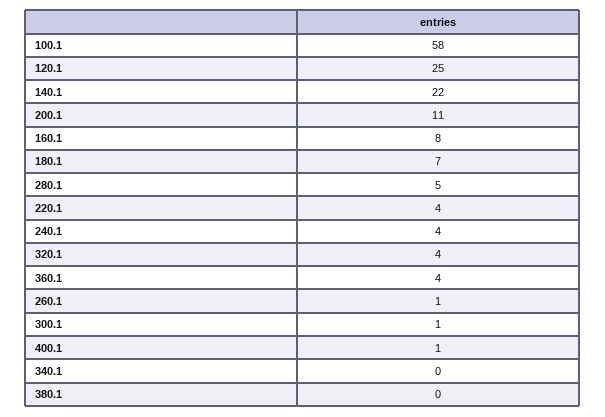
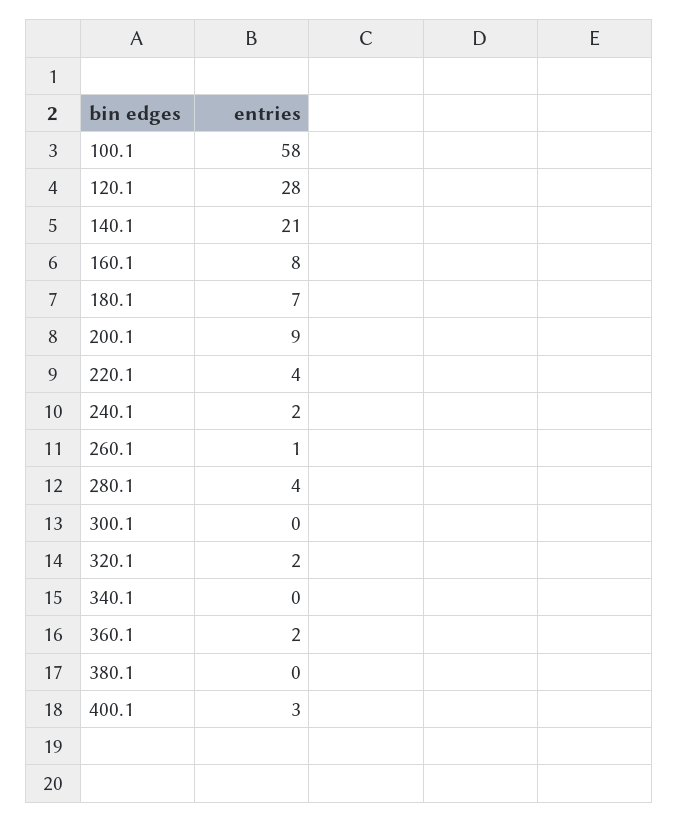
  {
    "100.1": 58,
-   "120.1": 25,
+   "120.1": 28,
-   "140.1": 22,
+   "140.1": 21,
-   "200.1": 11,
+   "200.1": 9,
    "160.1": 8,
    "180.1": 7,
-   "280.1": 5,
+   "280.1": 4,
    "220.1": 4,
-   "240.1": 4,
+   "240.1": 2,
-   "320.1": 4,
+   "320.1": 2,
-   "360.1": 4,
+   "360.1": 2,
    "260.1": 1,
-   "300.1": 1,
+   "300.1": 0,
-   "400.1": 1,
+   "400.1": 3,
    "340.1": 0,
    "380.1": 0
  }

